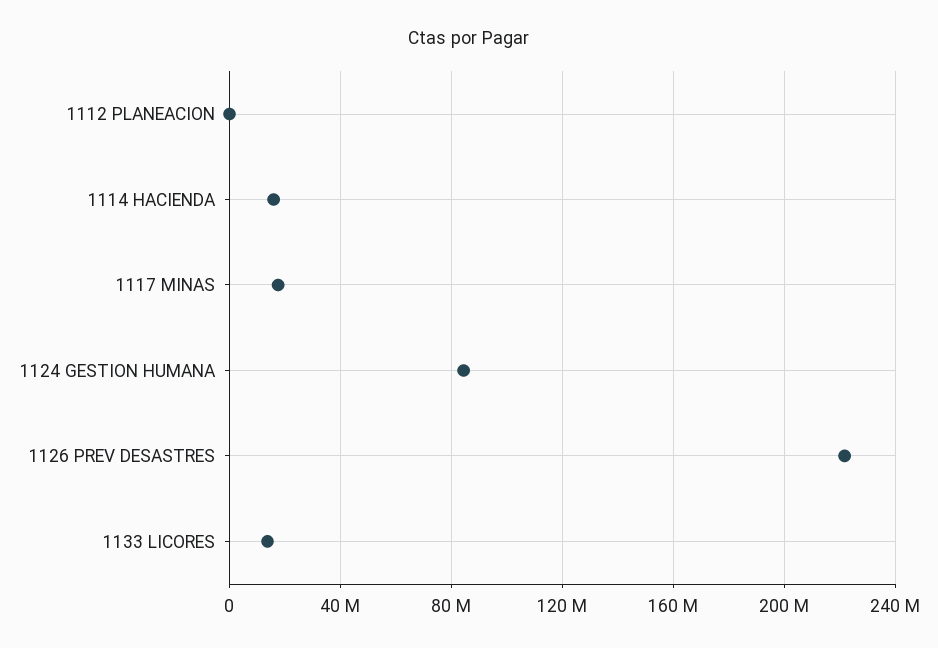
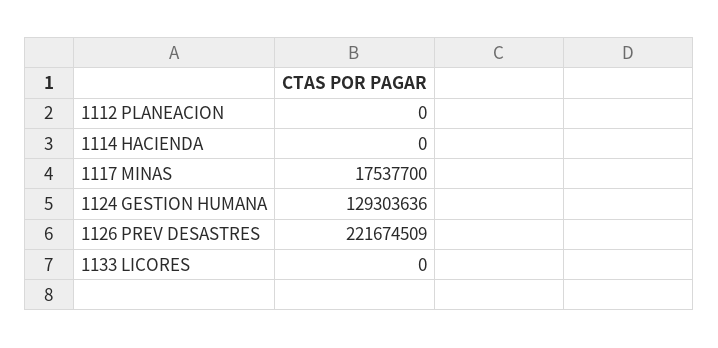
  {
    "1112 PLANEACION": 0,
-   "1114 HACIENDA": 15000000,
+   "1114 HACIENDA": 0,
    "1117 MINAS": 17537700,
-   "1124 GESTION HUMANA": 85000000,
+   "1124 GESTION HUMANA": 129303636,
    "1126 PREV DESASTRES": 221674509,
-   "1133 LICORES": 15000000
+   "1133 LICORES": 0
  }

